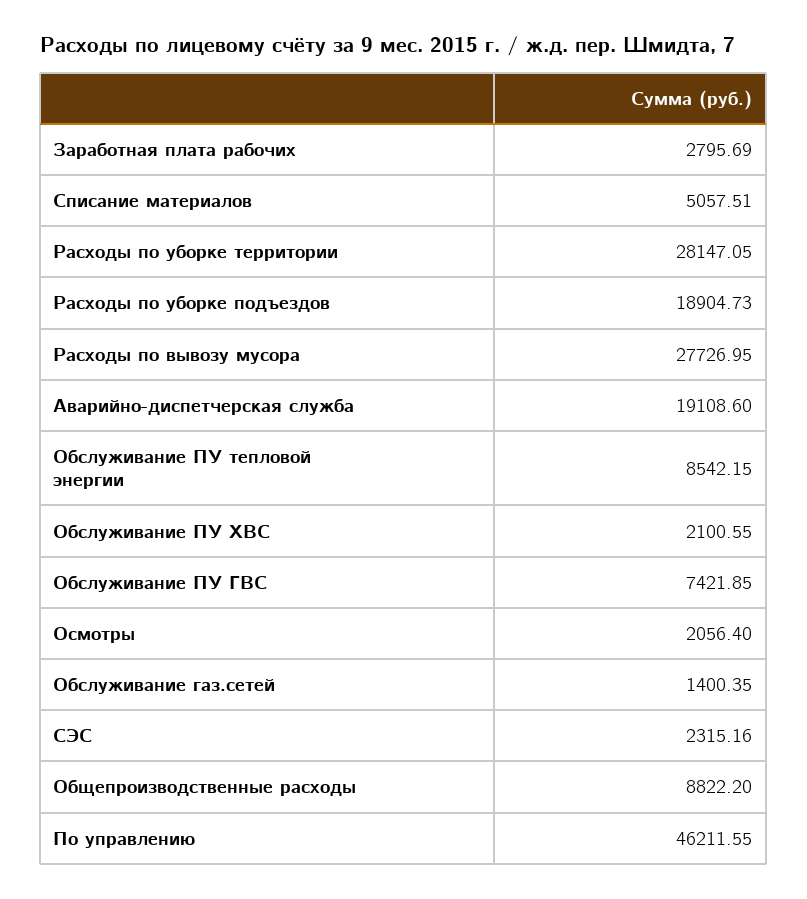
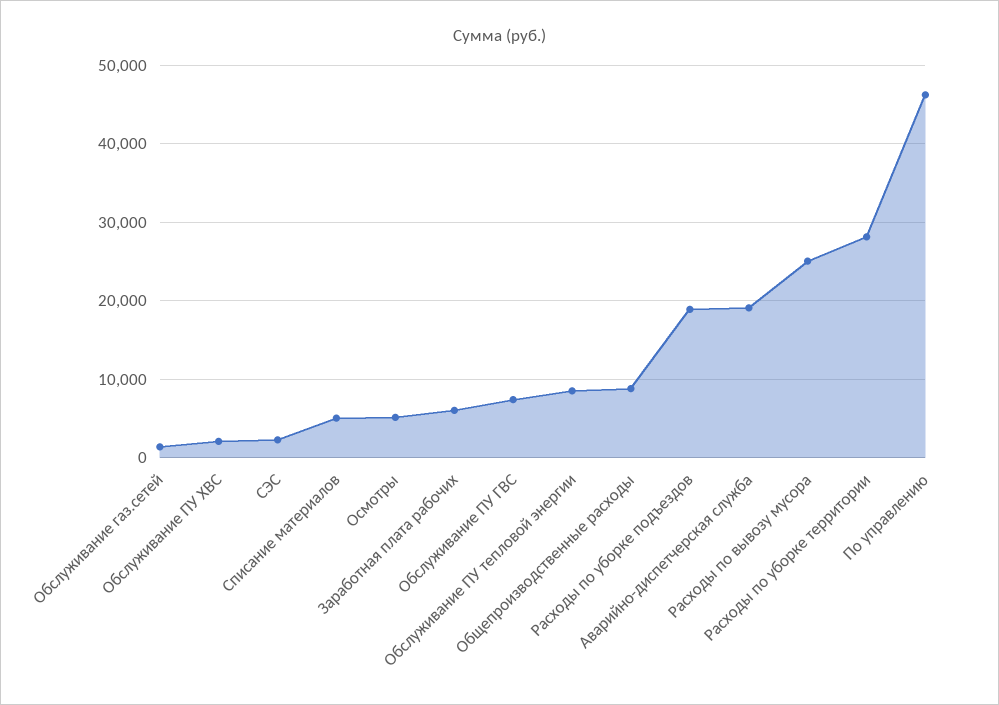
  {
-   "Заработная плата рабочих": 2795.69,
+   "Заработная плата рабочих": 6000,
    "Списание материалов": 5057.51,
    "Расходы по уборке территории": 28147.05,
    "Расходы по уборке подъездов": 18904.73,
-   "Расходы по вывозу мусора": 27726.95,
+   "Расходы по вывозу мусора": 25000,
    "Аварийно-диспетчерская служба": 19108.6,
    "Обслуживание ПУ тепловой энергии": 8542.15,
    "Обслуживание ПУ ХВС": 2100.55,
    "Обслуживание ПУ ГВС": 7421.85,
-   "Осмотры": 2056.4,
+   "Осмотры": 5000,
    "Обслуживание газ.сетей": 1400.35,
    "СЭС": 2315.16,
    "Общепроизводственные расходы": 8822.2,
    "По управлению": 46211.55
  }

